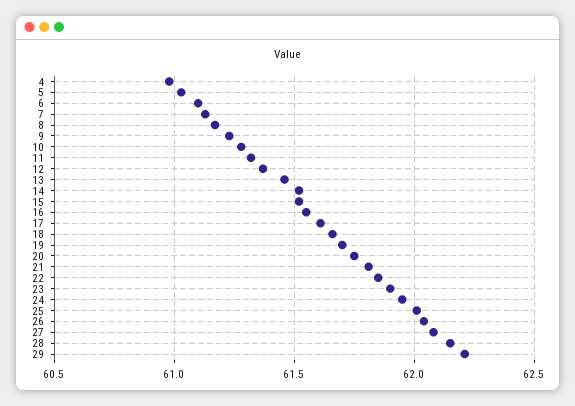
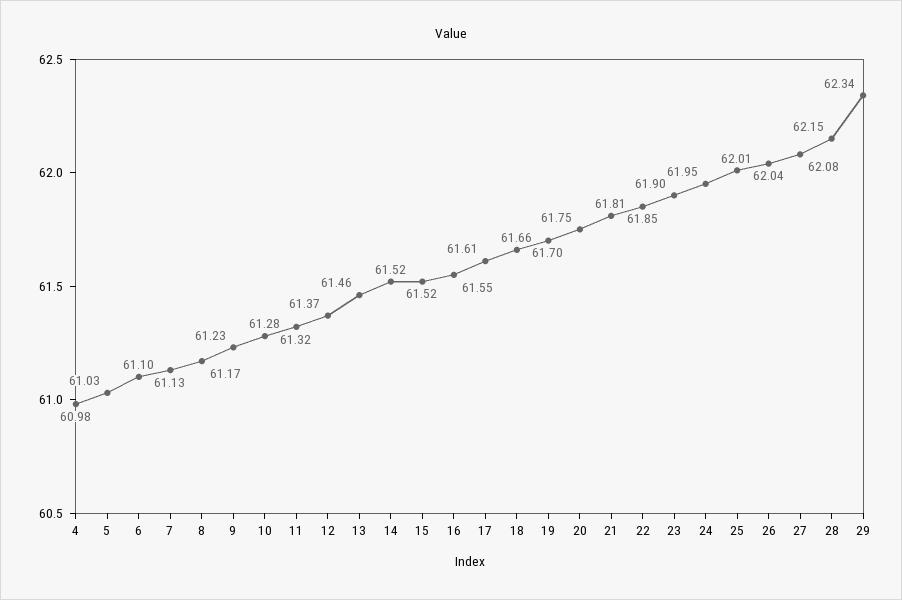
  {
    "4": 60.98,
    "5": 61.03,
    "6": 61.1,
    "7": 61.13,
    "8": 61.17,
    "9": 61.23,
    "10": 61.28,
    "11": 61.32,
    "12": 61.37,
    "13": 61.46,
    "14": 61.52,
    "15": 61.52,
    "16": 61.55,
    "17": 61.61,
    "18": 61.66,
    "19": 61.7,
    "20": 61.75,
    "21": 61.81,
    "22": 61.85,
    "23": 61.9,
    "24": 61.95,
    "25": 62.01,
    "26": 62.04,
    "27": 62.08,
    "28": 62.15,
-   "29": 62.2
+   "29": 62.34
  }

